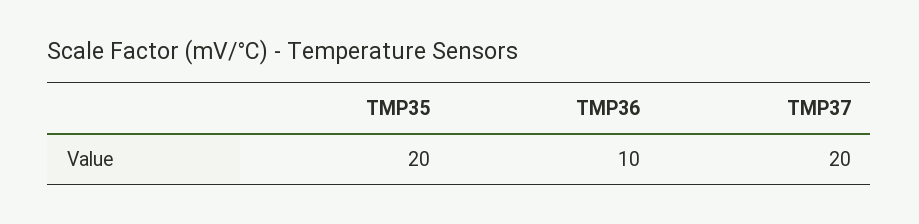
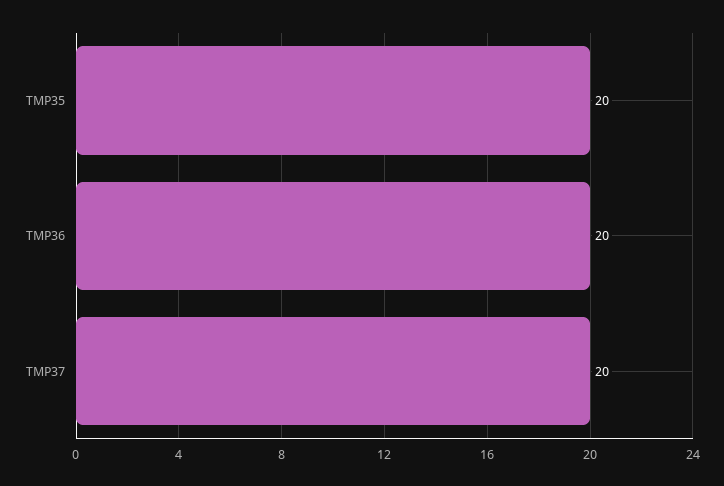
  {
    "TMP35": 20,
-   "TMP36": 10,
+   "TMP36": 20,
    "TMP37": 20
  }

